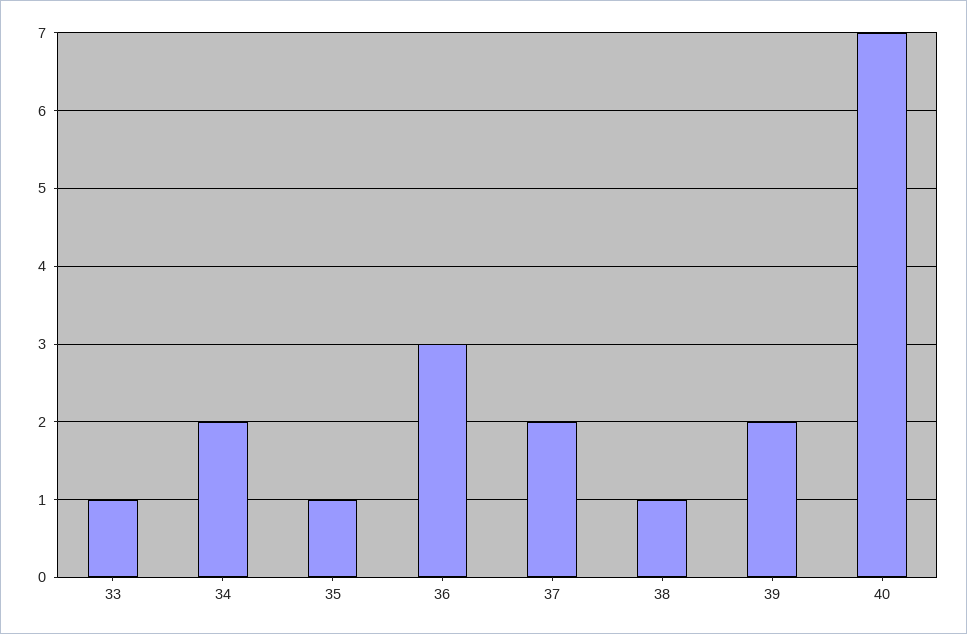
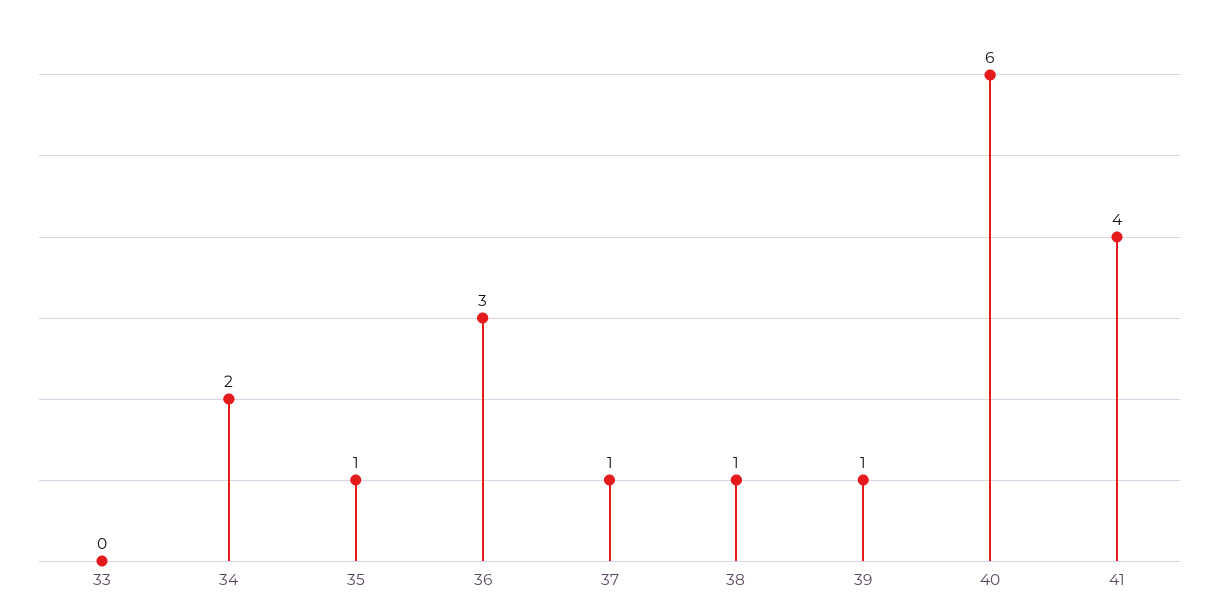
  {
-   "33": 1,
+   "33": 0,
    "34": 2,
    "35": 1,
    "36": 3,
-   "37": 2,
+   "37": 1,
    "38": 1,
-   "39": 2,
+   "39": 1,
-   "40": 7
+   "40": 6,
+   "41": 4
  }

